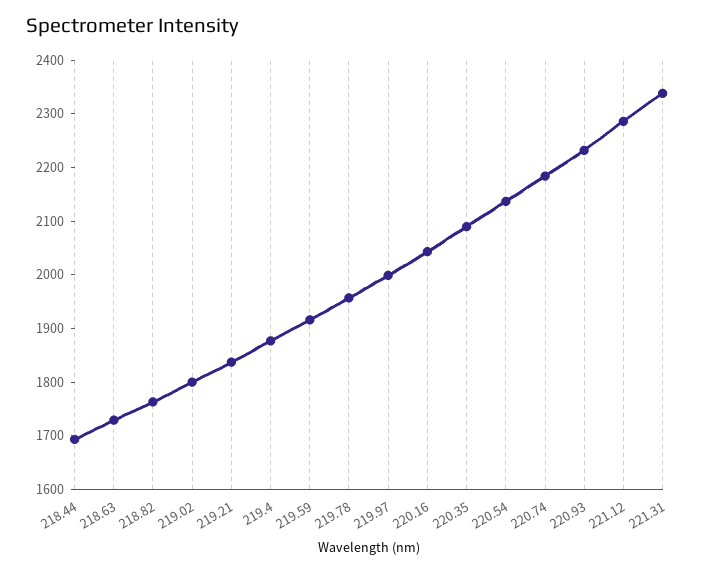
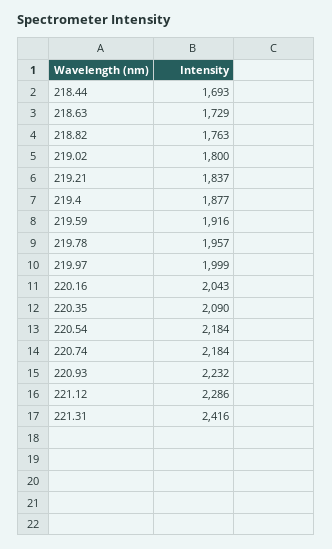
  {
    "218.44": 1693,
    "218.63": 1729,
    "218.82": 1763,
    "219.02": 1800,
    "219.21": 1837,
    "219.4": 1877,
    "219.59": 1916,
    "219.78": 1957,
    "219.97": 1999,
    "220.16": 2043,
    "220.35": 2090,
-   "220.54": 2140,
+   "220.54": 2184,
    "220.74": 2184,
    "220.93": 2232,
    "221.12": 2286,
-   "221.31": 2340
+   "221.31": 2416
  }

